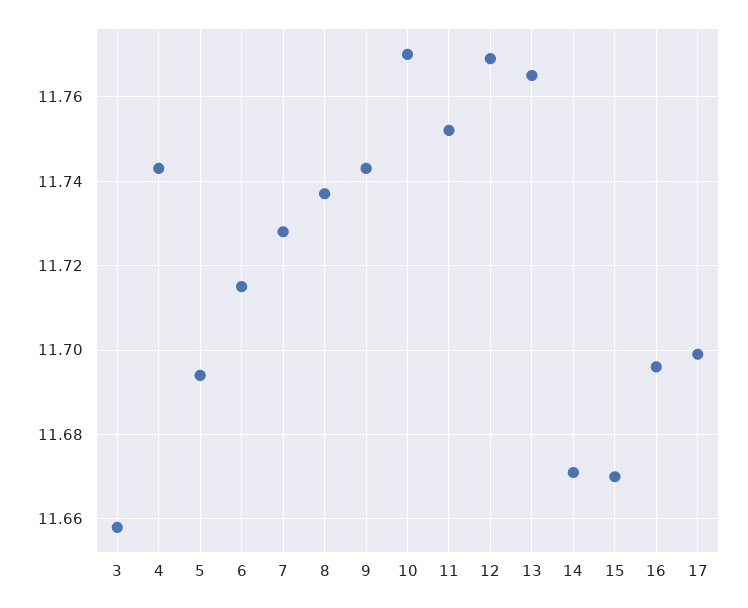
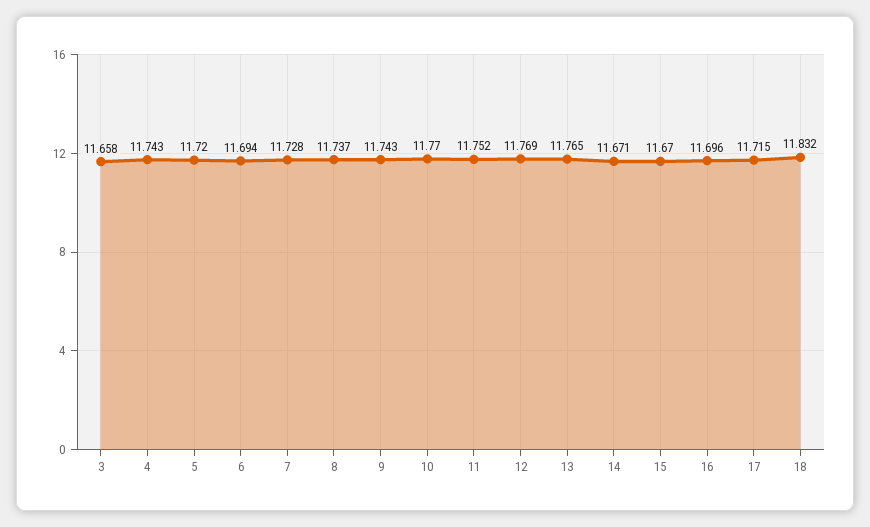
  {
    "3": 11.658,
    "4": 11.743,
-   "5": 11.695,
+   "5": 11.72,
-   "6": 11.715,
+   "6": 11.694,
    "7": 11.728,
    "8": 11.737,
    "9": 11.743,
    "10": 11.77,
    "11": 11.752,
    "12": 11.769,
    "13": 11.765,
    "14": 11.671,
    "15": 11.67,
    "16": 11.696,
-   "17": 11.7
+   "17": 11.715,
+   "18": 11.832
  }

